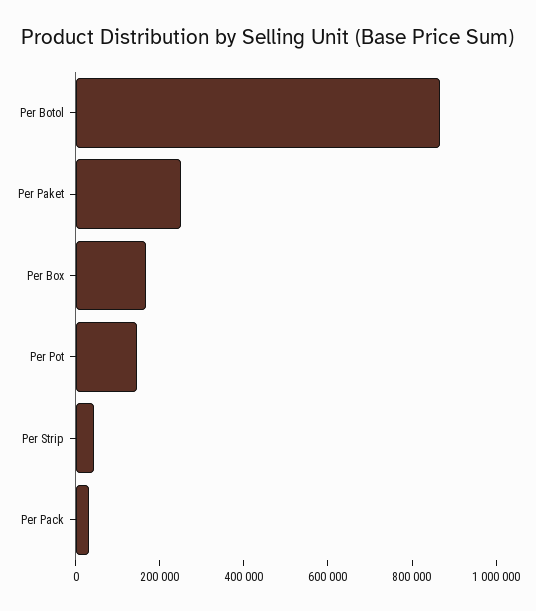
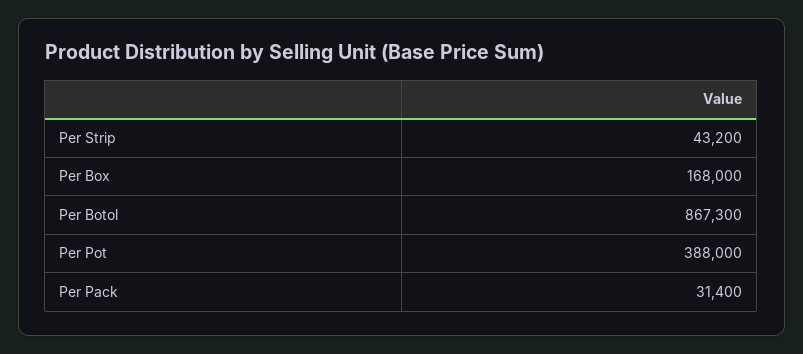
  {
    "Per Botol": 867300,
-   "Per Paket": 250000,
    "Per Box": 168000,
-   "Per Pot": 150000,
+   "Per Pot": 388000,
    "Per Strip": 43200,
    "Per Pack": 31400
  }

